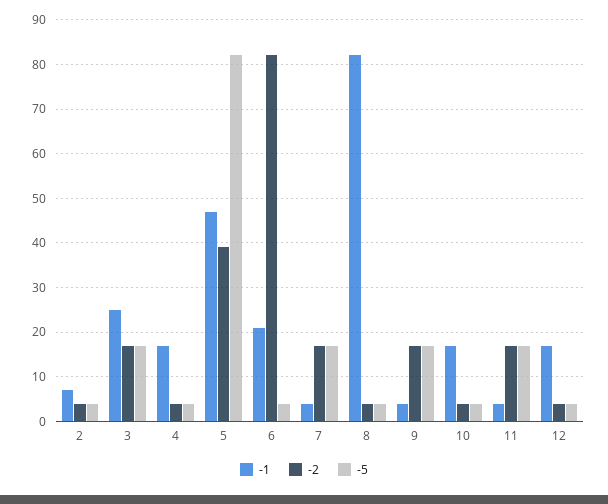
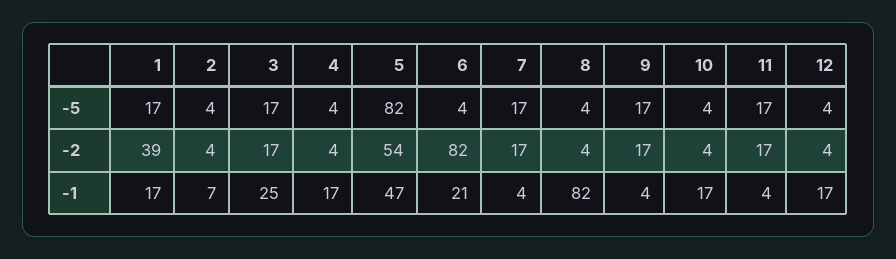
  {
    "-1": {
      "2": 7,
      "3": 25,
      "4": 17,
      "5": 47,
      "6": 21,
      "7": 4,
      "8": 82,
      "9": 4,
      "10": 17,
      "11": 4,
-     "12": 17
+     "12": 17,
+     "1": 17
    },
    "-2": {
      "2": 4,
      "3": 17,
      "4": 4,
-     "5": 40,
+     "5": 54,
      "6": 82,
      "7": 17,
      "8": 4,
      "9": 17,
      "10": 4,
      "11": 17,
-     "12": 4
+     "12": 4,
+     "1": 39
    },
    "-5": {
      "2": 4,
      "3": 17,
      "4": 4,
      "5": 82,
      "6": 4,
      "7": 17,
      "8": 4,
      "9": 17,
      "10": 4,
      "11": 17,
-     "12": 4
+     "12": 4,
+     "1": 17
    }
  }

